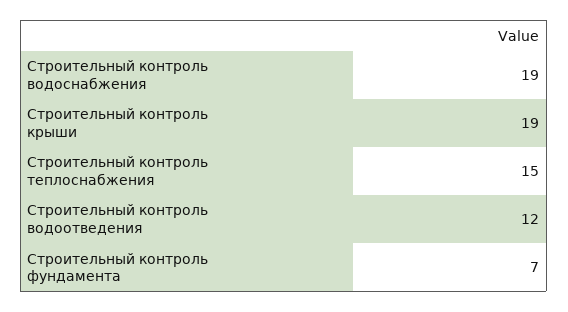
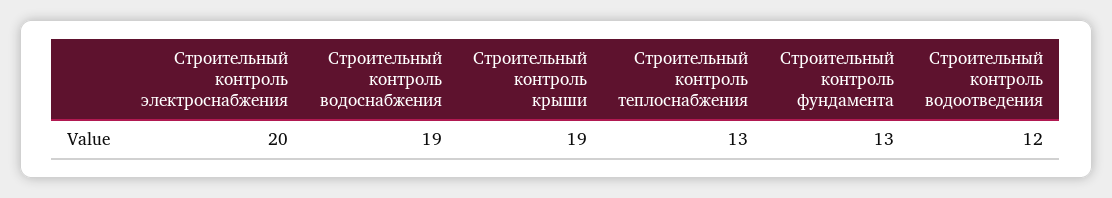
  {
    "Строительный контроль водоснабжения": 19,
    "Строительный контроль крыши": 19,
-   "Строительный контроль теплоснабжения": 15,
+   "Строительный контроль теплоснабжения": 13,
    "Строительный контроль водоотведения": 12,
-   "Строительный контроль фундамента": 7
+   "Строительный контроль фундамента": 13,
+   "Строительный контроль электроснабжения": 20
  }

